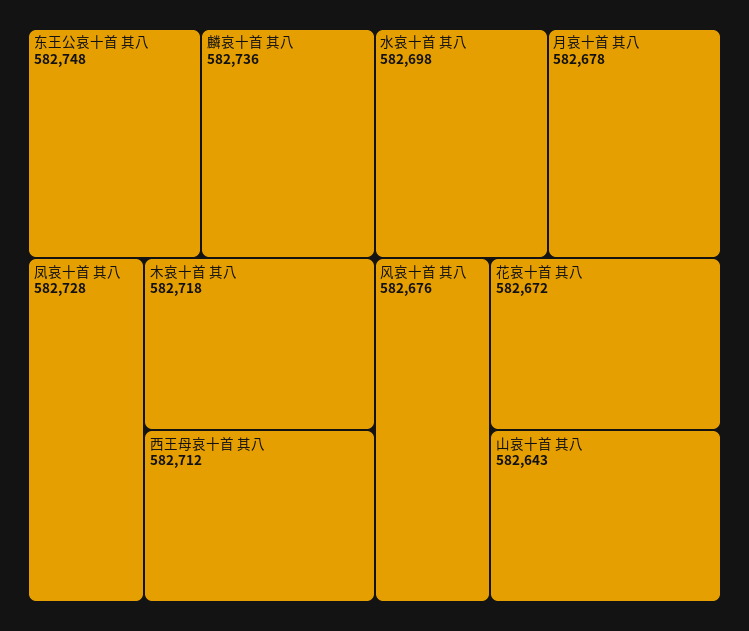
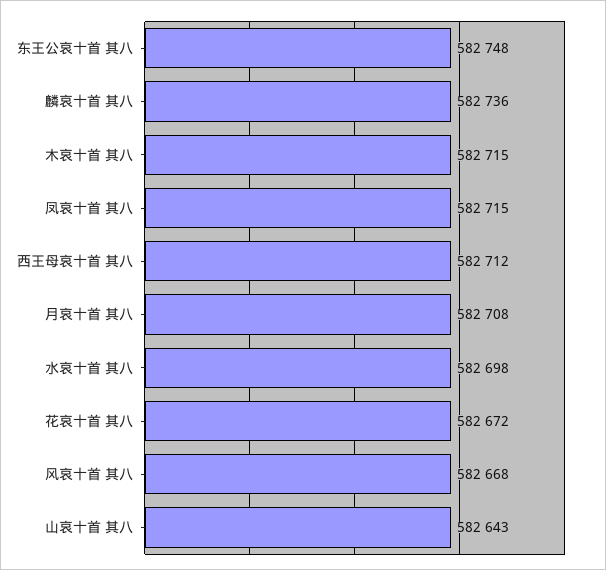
  {
    "东王公哀十首 其八": 582748,
    "麟哀十首 其八": 582736,
-   "凤哀十首 其八": 582728,
+   "凤哀十首 其八": 582715,
-   "木哀十首 其八": 582718,
+   "木哀十首 其八": 582715,
    "西王母哀十首 其八": 582712,
    "水哀十首 其八": 582698,
-   "月哀十首 其八": 582678,
+   "月哀十首 其八": 582708,
-   "风哀十首 其八": 582676,
+   "风哀十首 其八": 582668,
    "花哀十首 其八": 582672,
    "山哀十首 其八": 582643
  }

